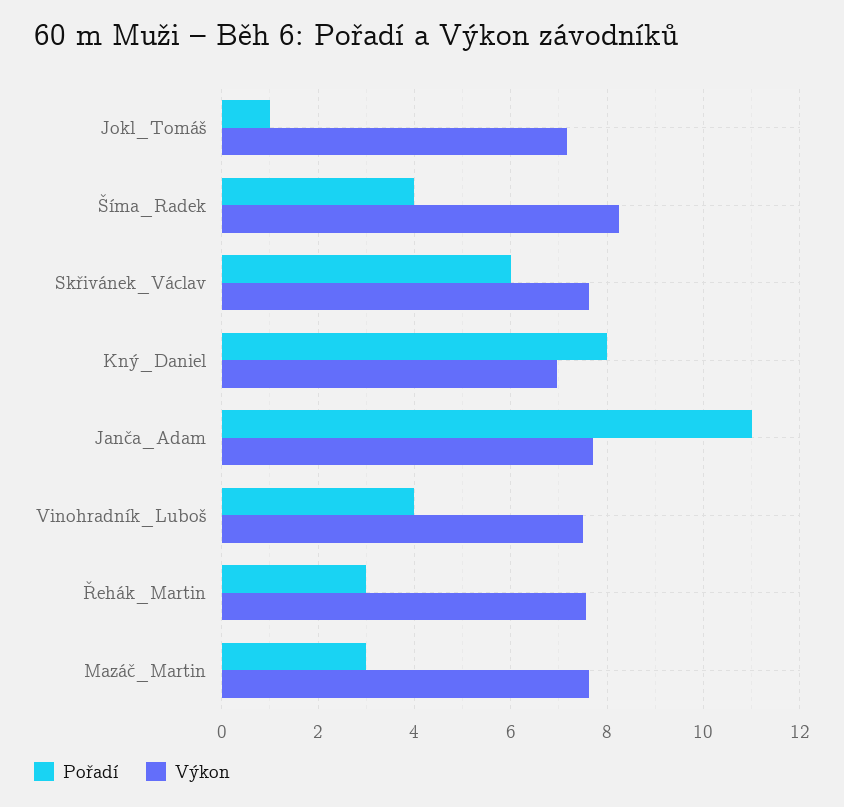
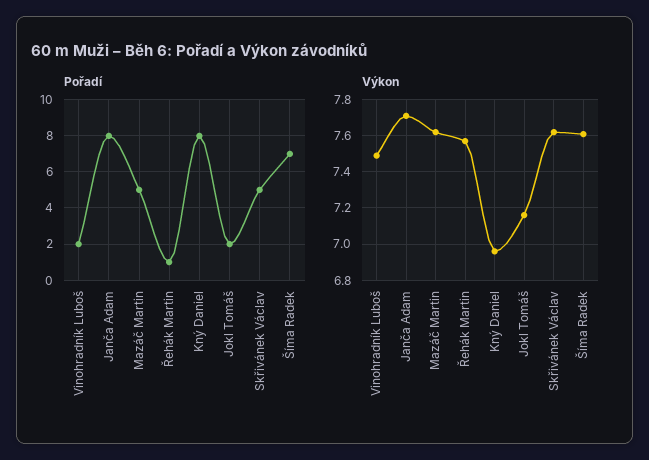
  {
    "Pořadí": {
-     "Jokl_Tomáš": 1,
+     "Jokl_Tomáš": 2,
-     "Šíma_Radek": 4,
+     "Šíma_Radek": 7,
-     "Skřivánek_Václav": 6,
+     "Skřivánek_Václav": 5,
      "Kný_Daniel": 8,
-     "Janča_Adam": 11,
+     "Janča_Adam": 8,
-     "Vinohradník_Luboš": 4,
+     "Vinohradník_Luboš": 2,
-     "Řehák_Martin": 3,
+     "Řehák_Martin": 1,
-     "Mazáč_Martin": 3
+     "Mazáč_Martin": 5
    },
    "Výkon": {
      "Jokl_Tomáš": 7.15,
-     "Šíma_Radek": 8.2,
+     "Šíma_Radek": 7.6,
      "Skřivánek_Václav": 7.6,
      "Kný_Daniel": 6.95,
      "Janča_Adam": 7.7,
      "Vinohradník_Luboš": 7.5,
      "Řehák_Martin": 7.55,
      "Mazáč_Martin": 7.6
    }
  }

